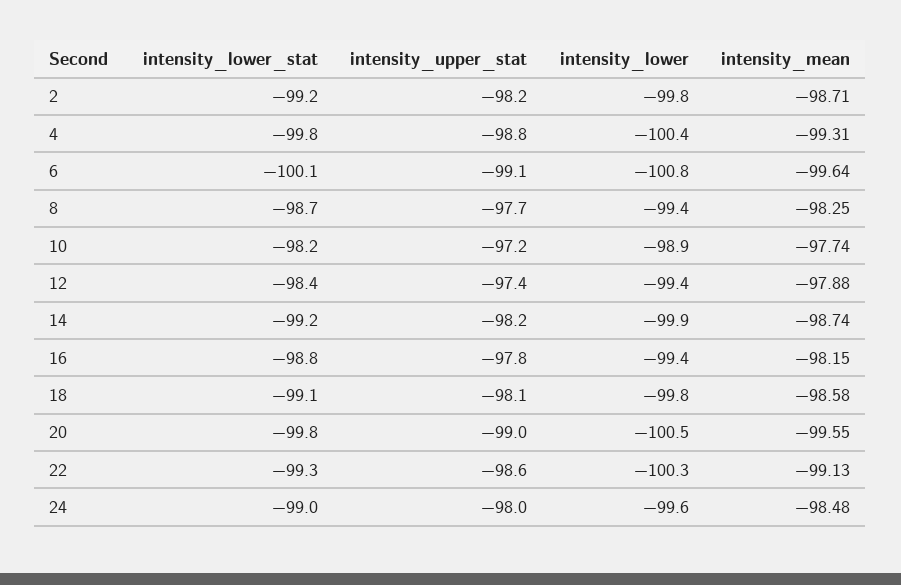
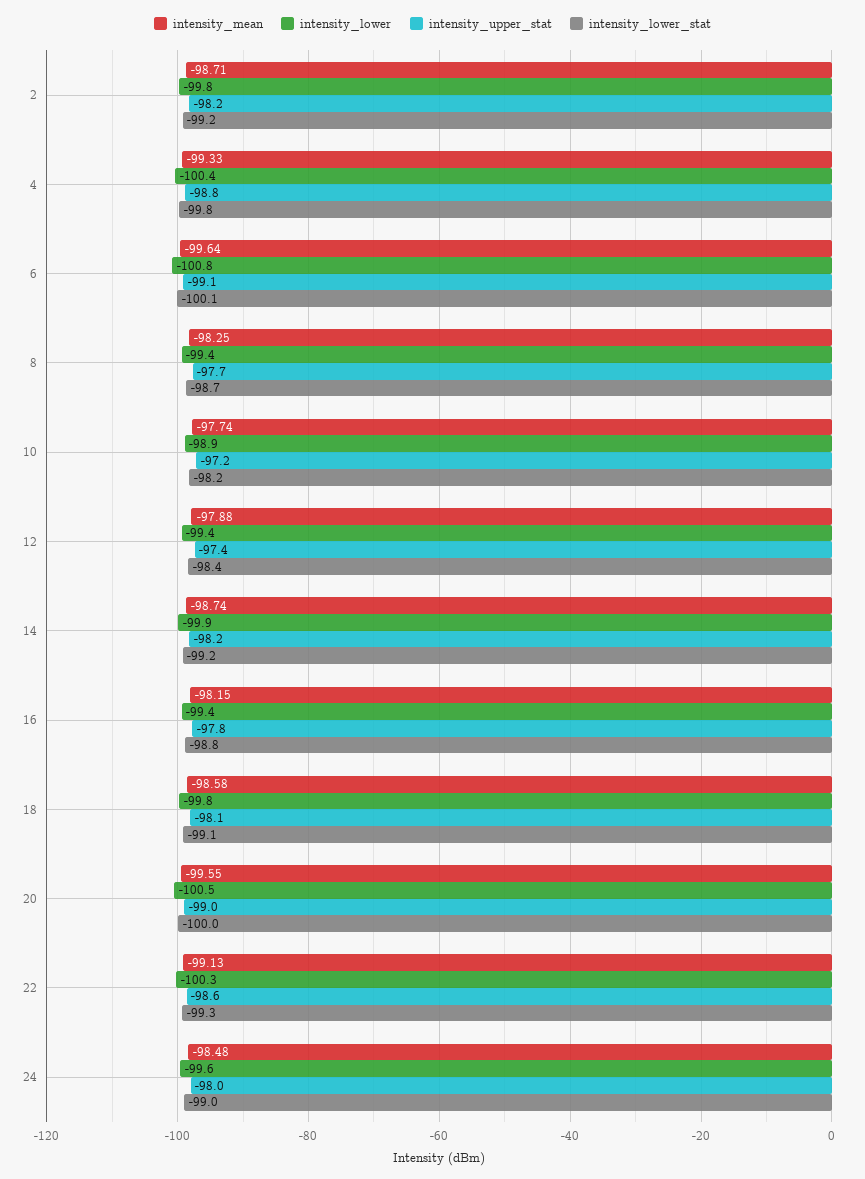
  {
    "intensity_lower_stat": {
      "2": -99.2,
      "4": -99.8,
      "6": -100.1,
      "8": -98.7,
      "10": -98.2,
      "12": -98.4,
      "14": -99.2,
      "16": -98.8,
      "18": -99.1,
-     "20": -99.8,
+     "20": -100,
      "22": -99.3,
      "24": -99
    },
    "intensity_upper_stat": {
      "2": -98.2,
      "4": -98.8,
      "6": -99.1,
      "8": -97.7,
      "10": -97.2,
      "12": -97.4,
      "14": -98.2,
      "16": -97.8,
      "18": -98.1,
      "20": -99,
      "22": -98.6,
      "24": -98
    },
    "intensity_lower": {
      "2": -99.8,
      "4": -100.4,
      "6": -100.8,
      "8": -99.4,
      "10": -98.9,
      "12": -99.4,
      "14": -99.9,
      "16": -99.4,
      "18": -99.8,
      "20": -100.5,
      "22": -100.3,
      "24": -99.6
    },
    "intensity_mean": {
      "2": -98.71,
-     "4": -99.31,
+     "4": -99.33,
      "6": -99.64,
      "8": -98.25,
      "10": -97.74,
      "12": -97.88,
      "14": -98.74,
      "16": -98.15,
      "18": -98.58,
      "20": -99.55,
      "22": -99.13,
      "24": -98.48
    }
  }

